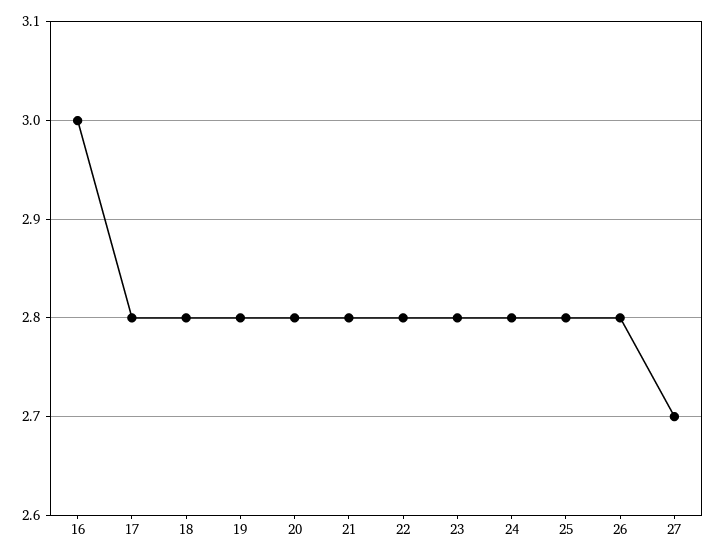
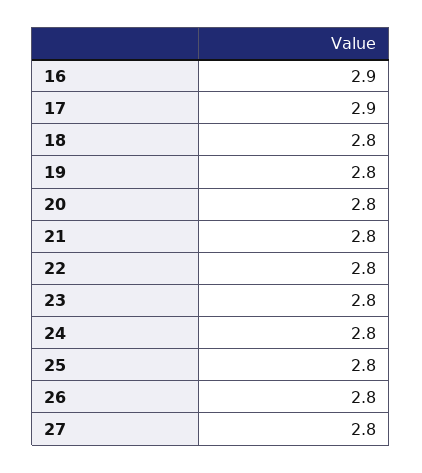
  {
-   "16": 3,
+   "16": 2.9,
-   "17": 2.8,
+   "17": 2.9,
    "18": 2.8,
    "19": 2.8,
    "20": 2.8,
    "21": 2.8,
    "22": 2.8,
    "23": 2.8,
    "24": 2.8,
    "25": 2.8,
    "26": 2.8,
-   "27": 2.7
+   "27": 2.8
  }

